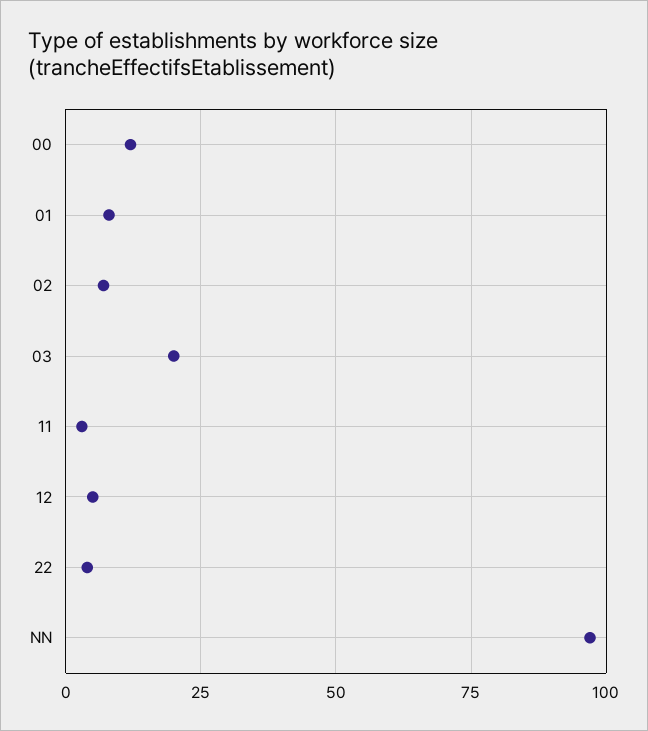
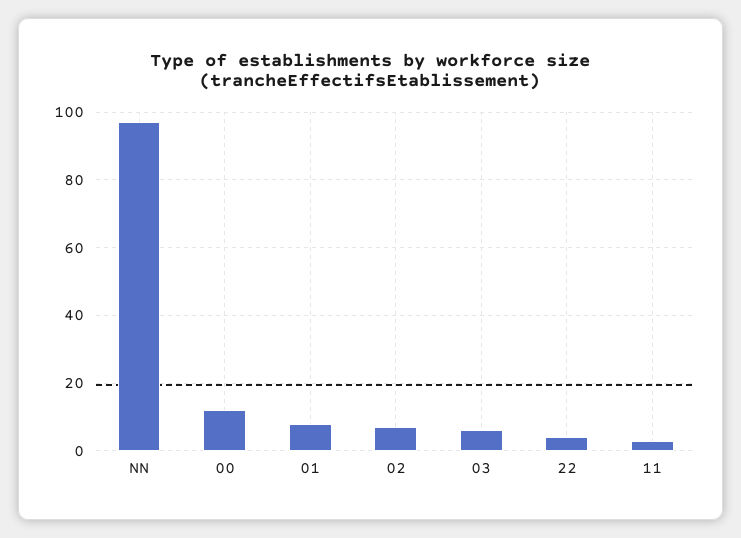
  {
    "00": 10,
    "01": 10,
    "02": 5,
-   "03": 20,
+   "03": 5,
    "11": 5,
-   "12": 5,
    "22": 5,
    "NN": 95
  }

